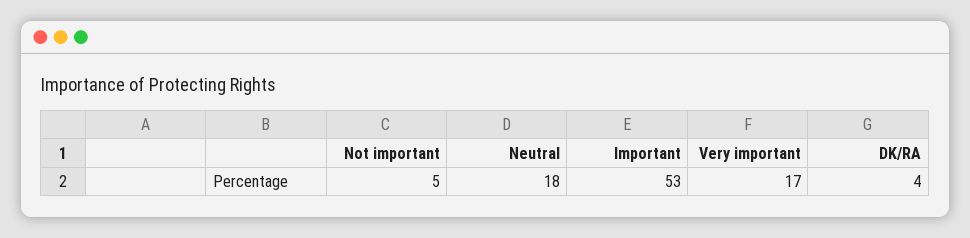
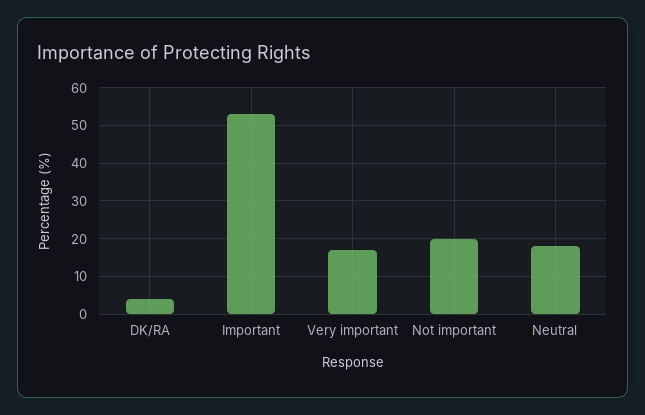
  {
-   "Not important": 5,
+   "Not important": 20,
    "Neutral": 18,
    "Important": 53,
    "Very important": 17,
    "DK/RA": 4
  }

